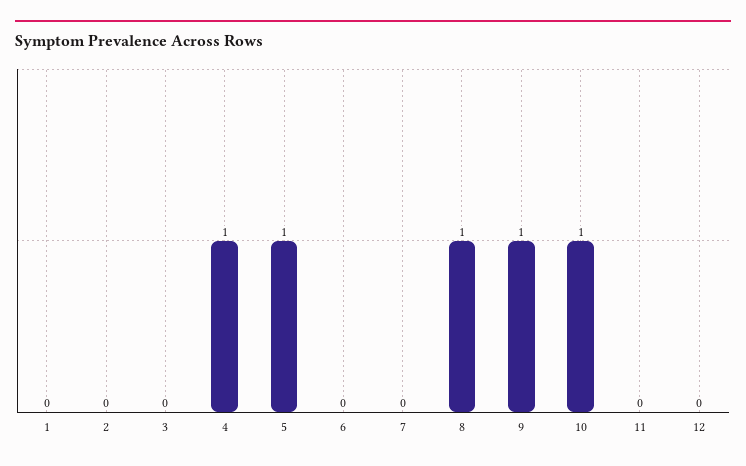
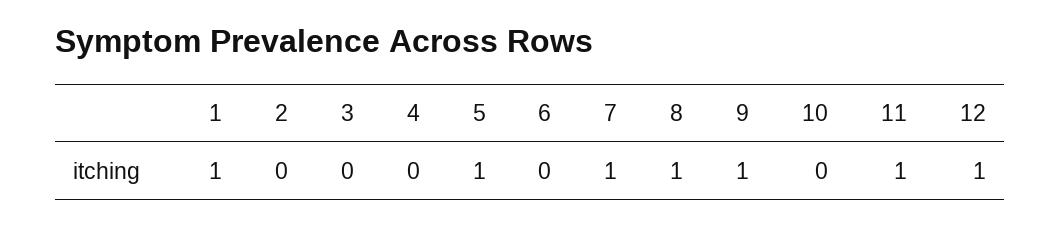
  {
-   "1": 0,
+   "1": 1,
    "2": 0,
    "3": 0,
-   "4": 1,
+   "4": 0,
    "5": 1,
    "6": 0,
-   "7": 0,
+   "7": 1,
    "8": 1,
    "9": 1,
-   "10": 1,
+   "10": 0,
-   "11": 0,
+   "11": 1,
-   "12": 0
+   "12": 1
  }

